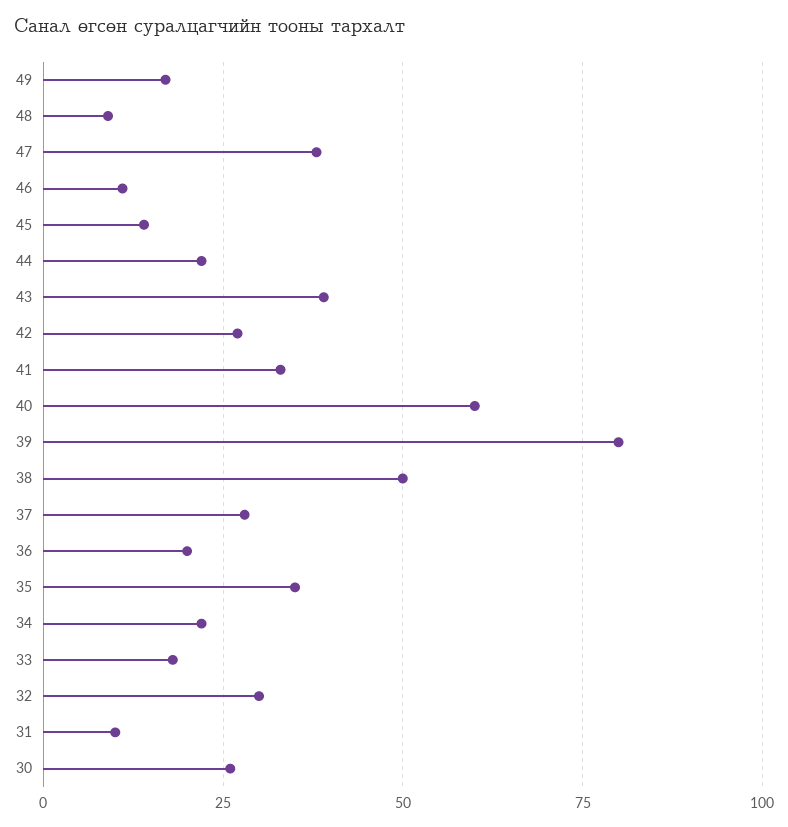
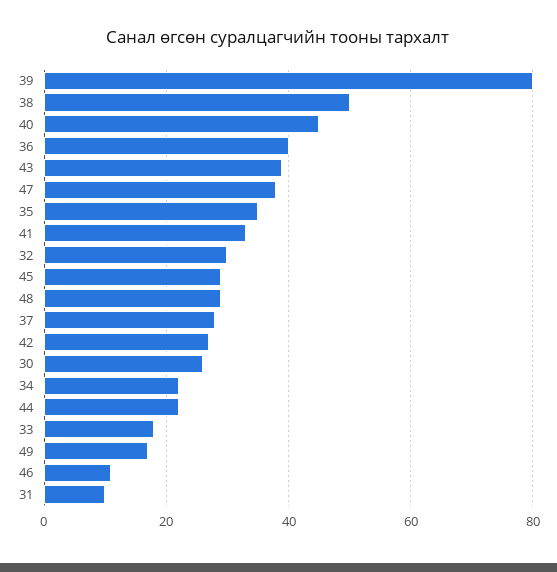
  {
    "49": 15,
-   "48": 10,
+   "48": 30,
    "47": 40,
    "46": 10,
-   "45": 15,
+   "45": 30,
    "44": 20,
    "43": 40,
    "42": 25,
    "41": 35,
-   "40": 60,
+   "40": 45,
    "39": 80,
    "38": 50,
    "37": 30,
-   "36": 20,
+   "36": 40,
    "35": 35,
    "34": 20,
    "33": 20,
    "32": 30,
    "31": 10,
    "30": 25
  }

